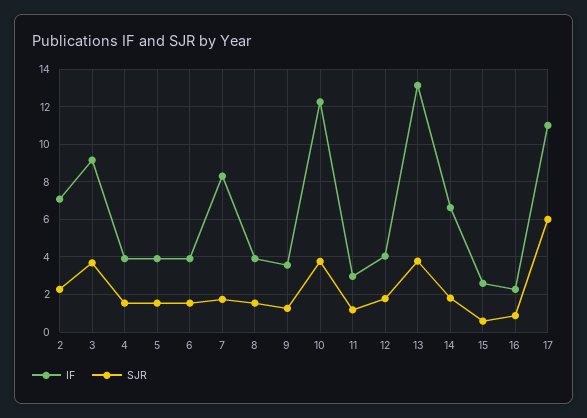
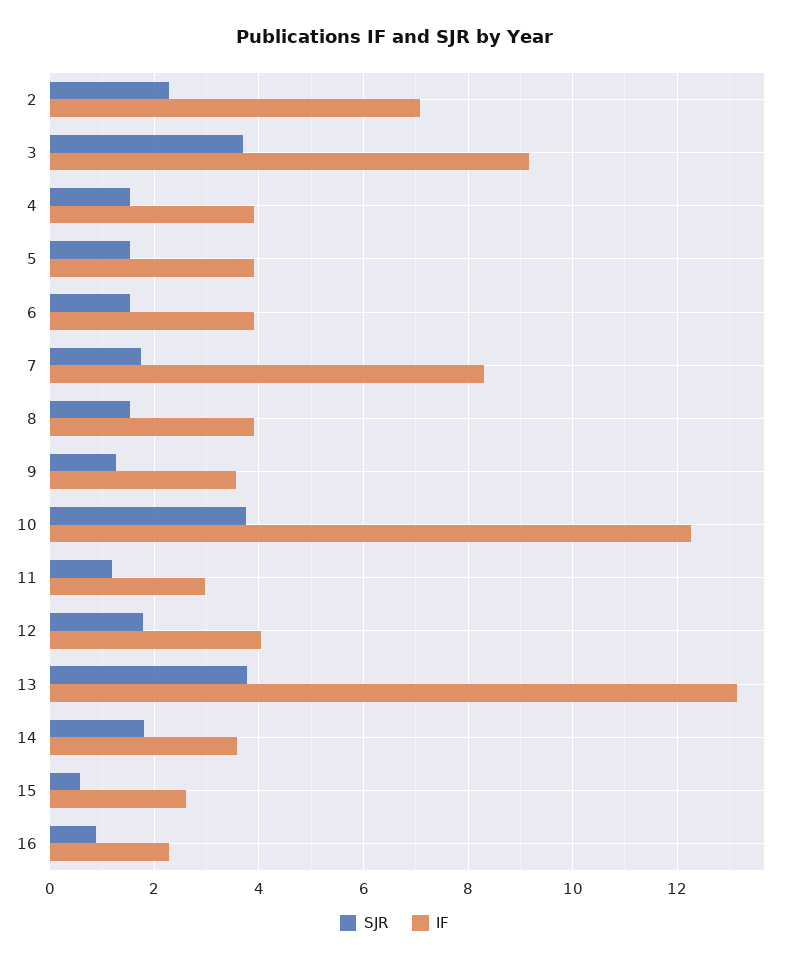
  {
    "IF": {
      "2": 7,
      "3": 9.2,
      "4": 4,
      "5": 4,
      "6": 4,
      "7": 8.4,
      "8": 4,
      "9": 3.6,
      "10": 12.2,
      "11": 3,
      "12": 4,
      "13": 13.2,
-     "14": 6.5,
+     "14": 3.6,
      "15": 2.6,
-     "16": 2.2,
+     "16": 2.2
-     "17": 11
    },
    "SJR": {
      "2": 2.2,
      "3": 3.6,
      "4": 1.6,
      "5": 1.6,
      "6": 1.6,
      "7": 1.8,
      "8": 1.6,
      "9": 1.2,
      "10": 3.8,
      "11": 1.2,
      "12": 1.8,
      "13": 3.8,
      "14": 1.8,
      "15": 0.6,
-     "16": 0.8,
+     "16": 0.8
-     "17": 6
    }
  }

